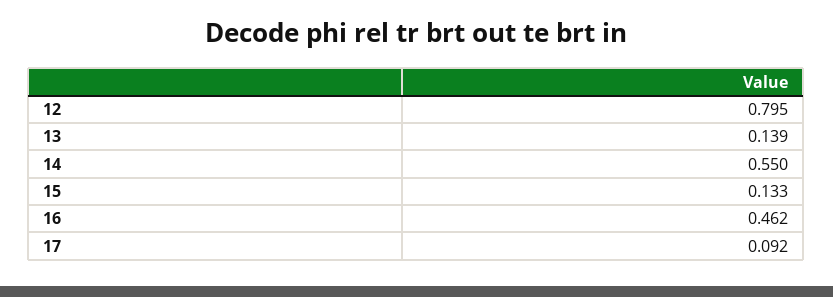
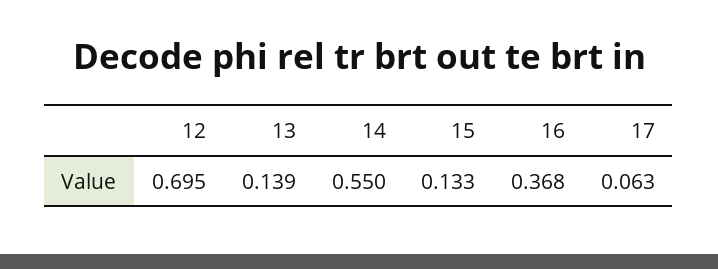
  {
-   "12": 0.795,
+   "12": 0.695,
    "13": 0.139,
    "14": 0.55,
    "15": 0.133,
-   "16": 0.462,
+   "16": 0.368,
-   "17": 0.092
+   "17": 0.063
  }

